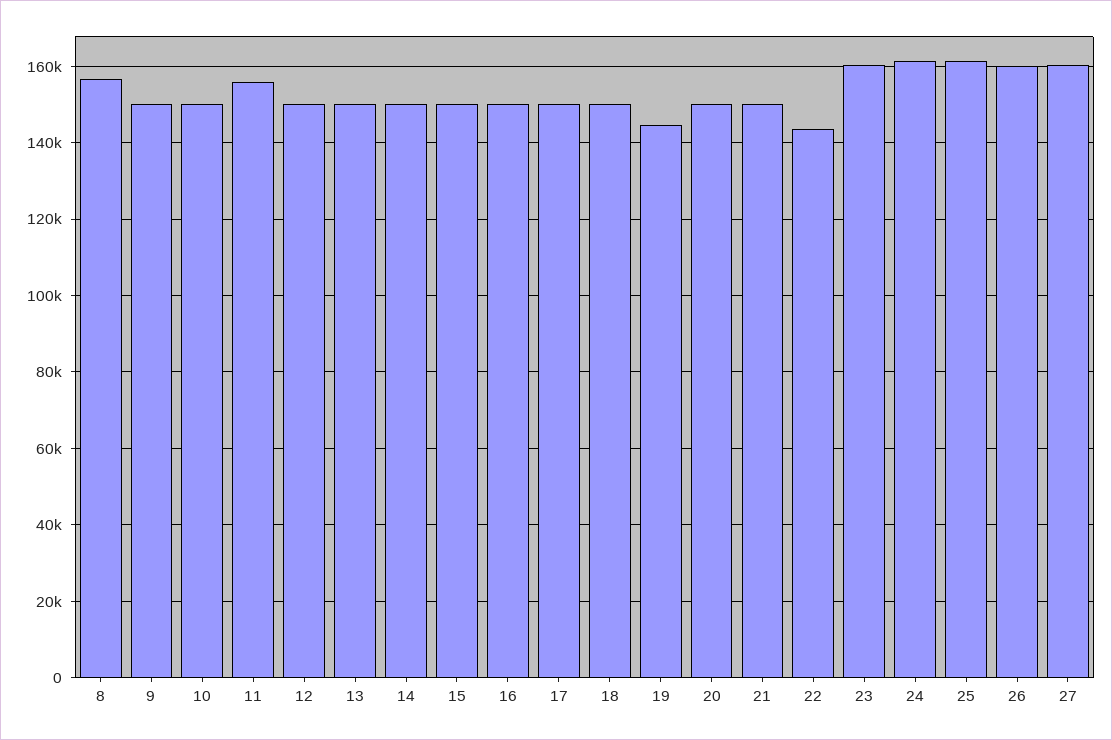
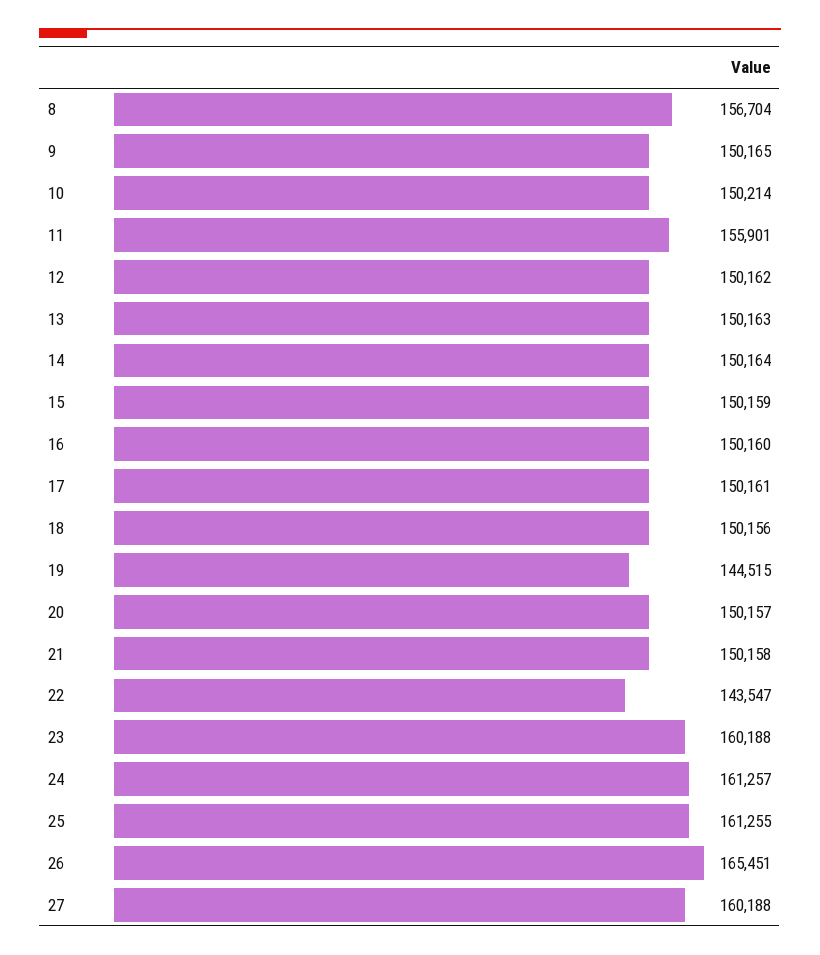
  {
    "8": 156704,
    "9": 150165,
    "10": 150214,
    "11": 155901,
    "12": 150162,
    "13": 150163,
    "14": 150164,
    "15": 150159,
    "16": 150160,
    "17": 150161,
    "18": 150156,
    "19": 144515,
    "20": 150157,
    "21": 150158,
    "22": 143547,
    "23": 160188,
    "24": 161257,
    "25": 161255,
-   "26": 160000,
+   "26": 165451,
    "27": 160188
  }

